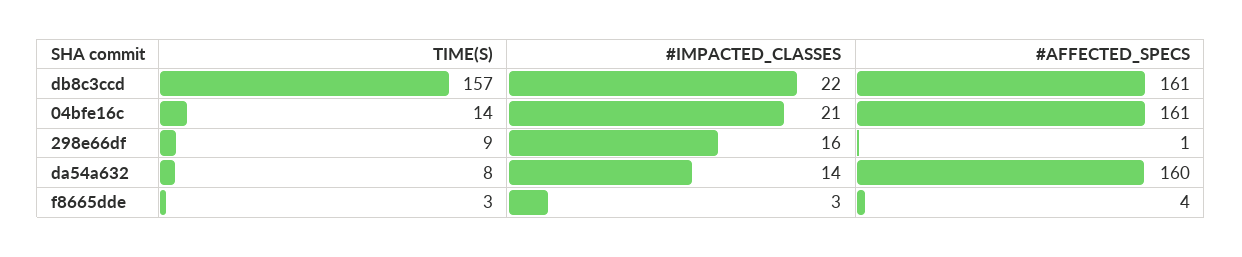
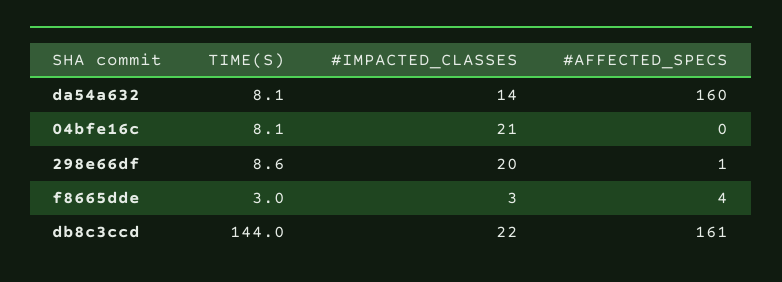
  {
    "TIME(S)": {
-     "db8c3ccd": 157,
+     "db8c3ccd": 144,
-     "04bfe16c": 14,
+     "04bfe16c": 8.1,
      "298e66df": 8.6,
      "da54a632": 8.1,
      "f8665dde": 3
    },
    "#IMPACTED_CLASSES": {
      "db8c3ccd": 22,
      "04bfe16c": 21,
-     "298e66df": 16,
+     "298e66df": 20,
      "da54a632": 14,
      "f8665dde": 3
    },
    "#AFFECTED_SPECS": {
      "db8c3ccd": 161,
-     "04bfe16c": 161,
+     "04bfe16c": 0,
      "298e66df": 1,
      "da54a632": 160,
      "f8665dde": 4
    }
  }

